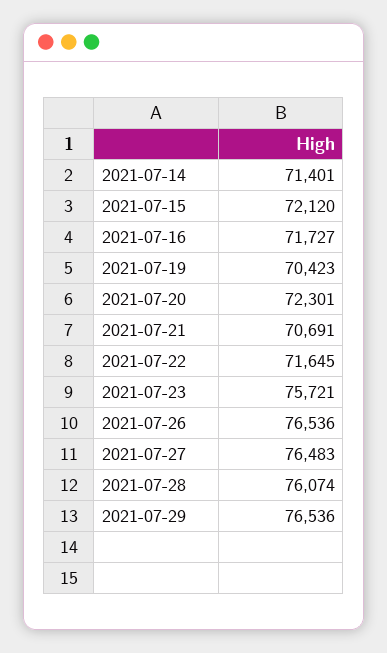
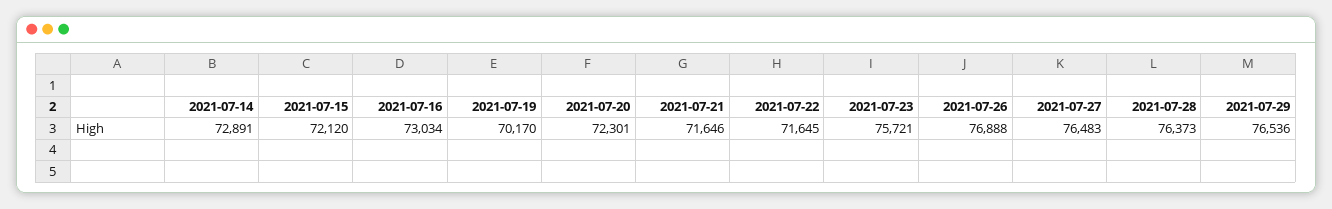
  {
-   "2021-07-14": 71401,
+   "2021-07-14": 72891,
    "2021-07-15": 72120,
-   "2021-07-16": 71727,
+   "2021-07-16": 73034,
-   "2021-07-19": 70423,
+   "2021-07-19": 70170,
    "2021-07-20": 72301,
-   "2021-07-21": 70691,
+   "2021-07-21": 71646,
    "2021-07-22": 71645,
    "2021-07-23": 75721,
-   "2021-07-26": 76536,
+   "2021-07-26": 76888,
    "2021-07-27": 76483,
-   "2021-07-28": 76074,
+   "2021-07-28": 76373,
    "2021-07-29": 76536
  }

